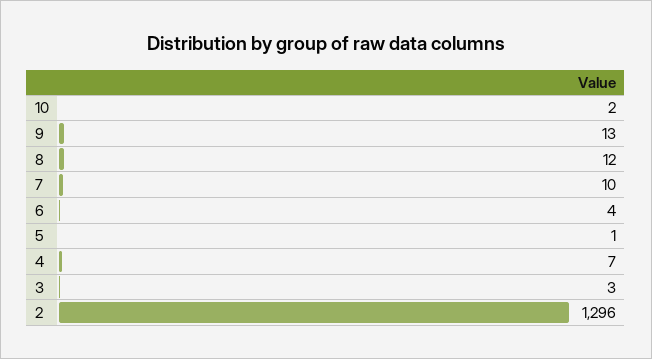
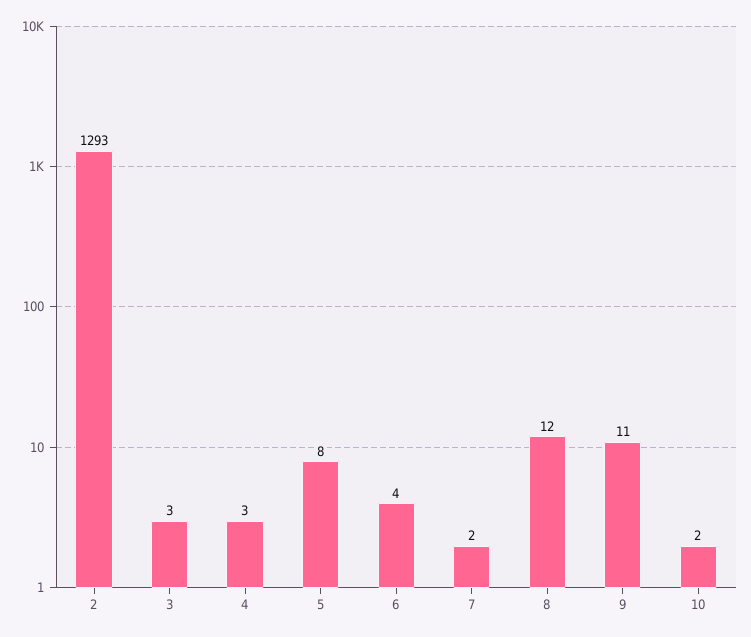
  {
    "10": 2,
-   "9": 13,
+   "9": 11,
    "8": 12,
-   "7": 10,
+   "7": 2,
    "6": 4,
-   "5": 1,
+   "5": 8,
-   "4": 7,
+   "4": 3,
    "3": 3,
-   "2": 1296
+   "2": 1293
  }

